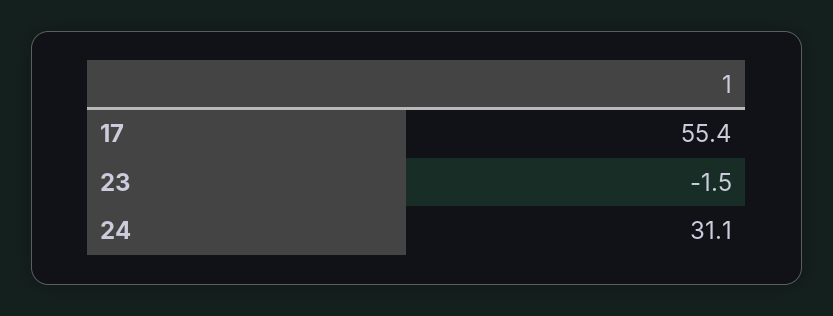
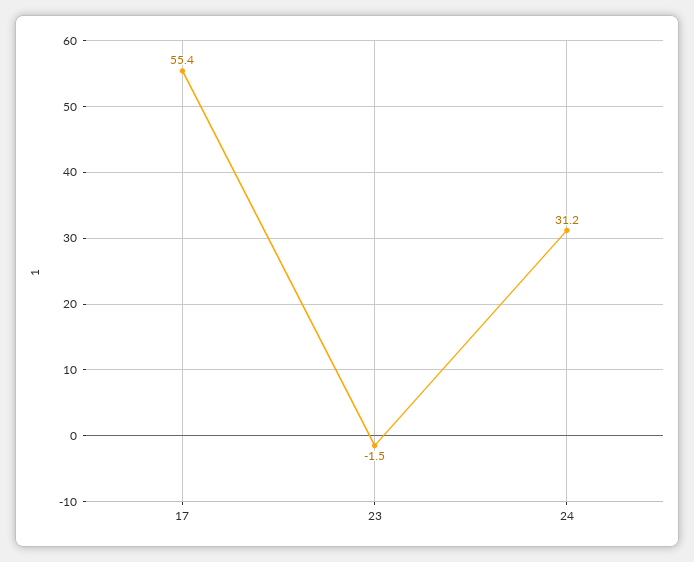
  {
    "17": 55.4,
    "23": -1.5,
-   "24": 31.1
+   "24": 31.2
  }

